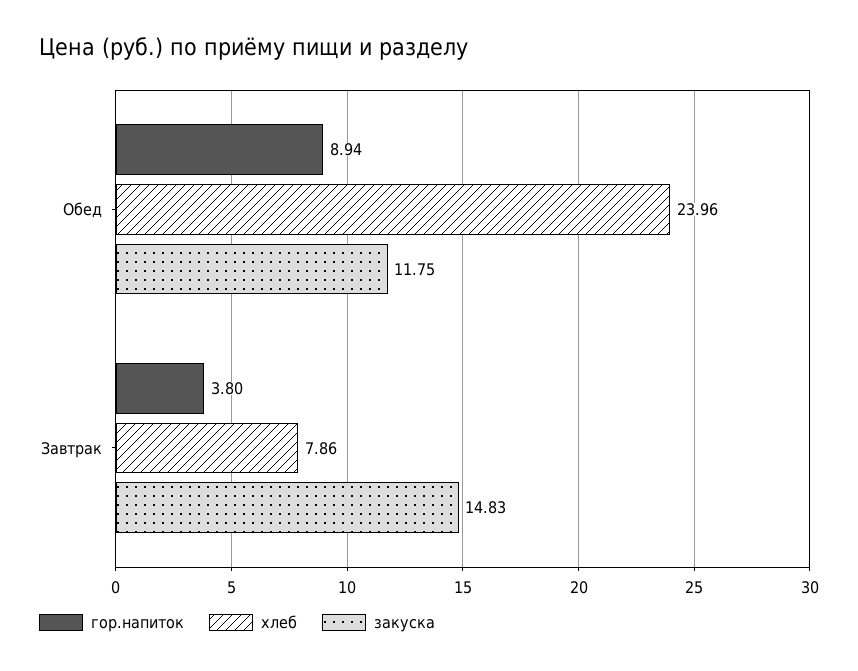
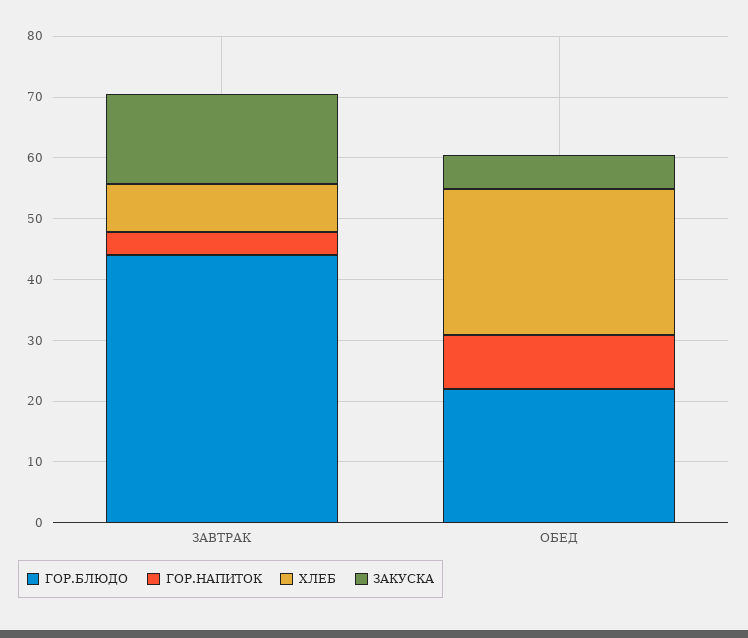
  {
    "гор.напиток": {
      "Обед": 8.94,
      "Завтрак": 3.8
    },
    "хлеб": {
      "Обед": 23.96,
      "Завтрак": 7.86
    },
    "закуска": {
-     "Обед": 11.75,
+     "Обед": 6,
      "Завтрак": 14.83
-   }
+   },
+   "ГОР.БЛЮДО": {
+     "Завтрак": 44,
+     "Обед": 22
+   }
  }

